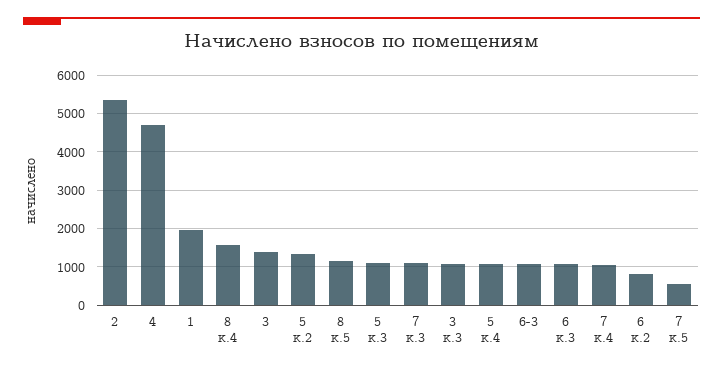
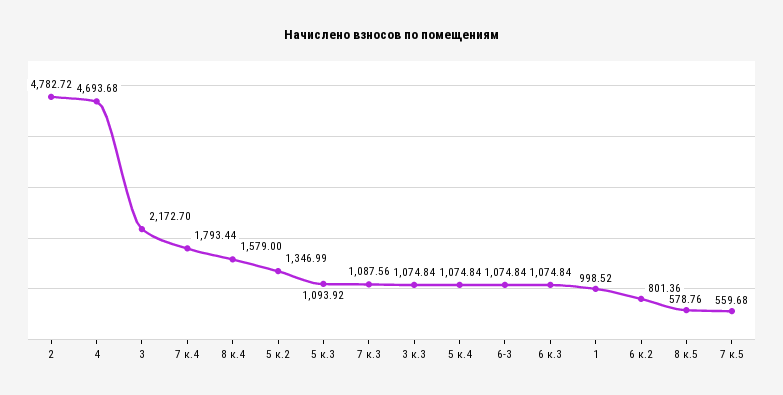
  {
-   "2": 5400,
+   "2": 4782.72,
    "4": 4693.68,
-   "1": 2000,
+   "1": 998.52,
    "8 к.4": 1579,
-   "3": 1400,
+   "3": 2172.7,
    "5 к.2": 1346.99,
-   "8 к.5": 1200,
+   "8 к.5": 578.76,
    "5 к.3": 1093.92,
    "7 к.3": 1087.56,
    "3 к.3": 1074.84,
    "5 к.4": 1074.84,
    "6-3": 1074.84,
    "6 к.3": 1074.84,
-   "7 к.4": 1000,
+   "7 к.4": 1793.44,
    "6 к.2": 801.36,
    "7 к.5": 559.68
  }

